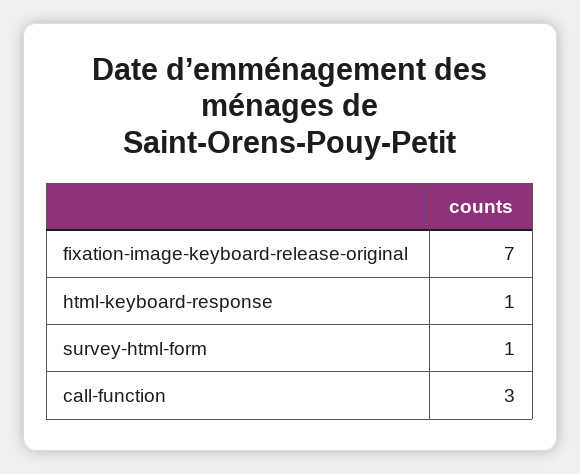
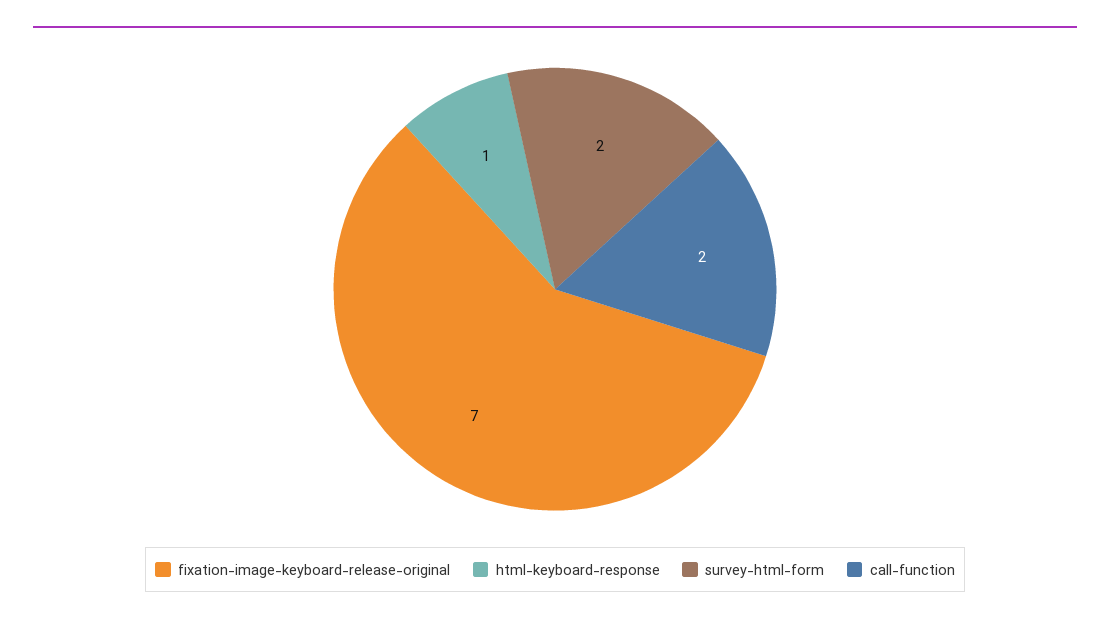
  {
    "fixation-image-keyboard-release-original": 7,
    "html-keyboard-response": 1,
-   "survey-html-form": 1,
+   "survey-html-form": 2,
-   "call-function": 3
+   "call-function": 2
  }

